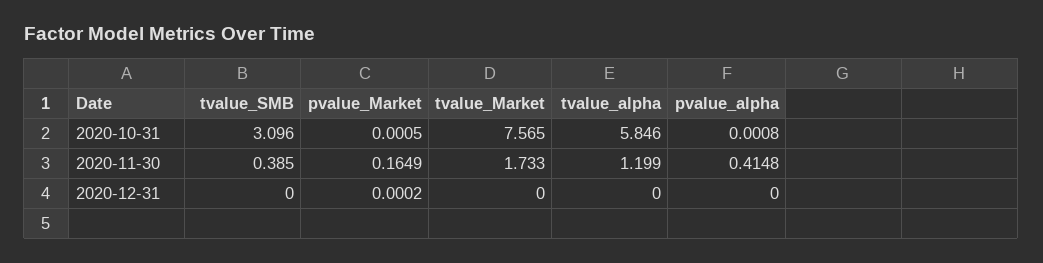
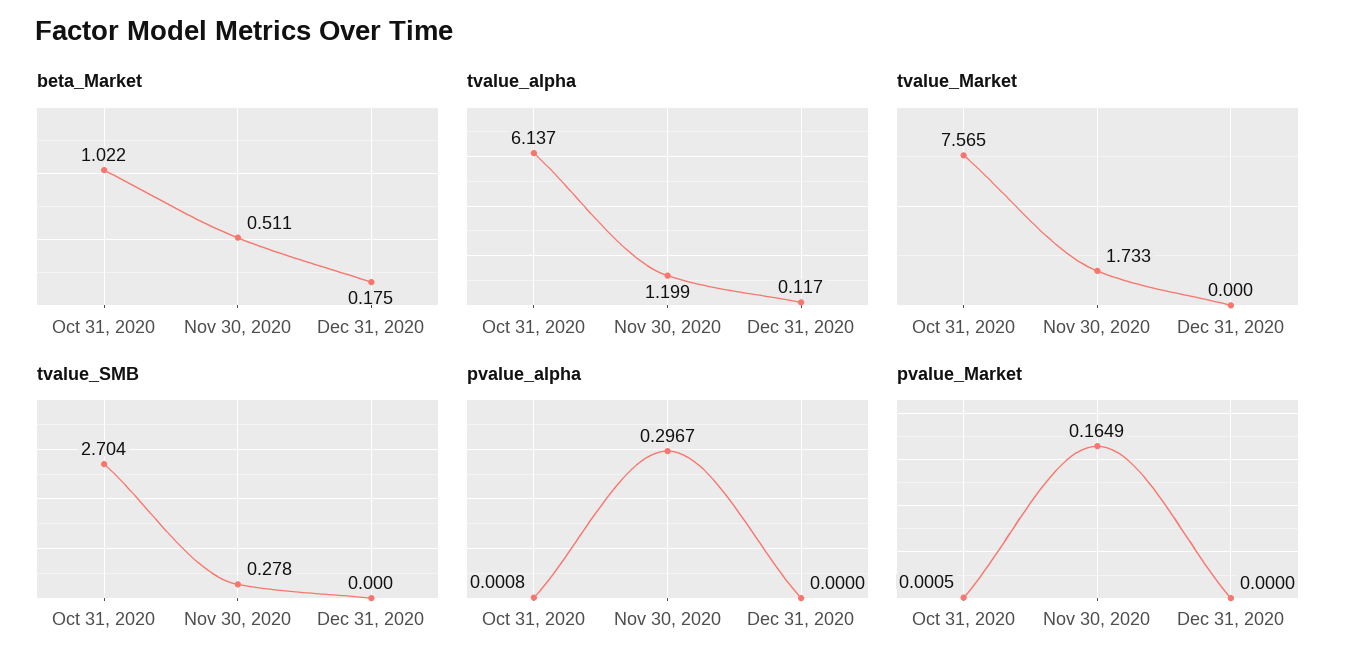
  {
    "tvalue_SMB": {
-     "2020-10-31": 3.096,
+     "2020-10-31": 2.704,
-     "2020-11-30": 0.385,
+     "2020-11-30": 0.278,
      "2020-12-31": 0
    },
    "pvalue_Market": {
      "2020-10-31": 0.0005,
      "2020-11-30": 0.1649,
-     "2020-12-31": 0.0002
+     "2020-12-31": 0
    },
    "tvalue_Market": {
      "2020-10-31": 7.565,
      "2020-11-30": 1.733,
      "2020-12-31": 0
    },
    "tvalue_alpha": {
-     "2020-10-31": 5.846,
+     "2020-10-31": 6.137,
      "2020-11-30": 1.199,
-     "2020-12-31": 0
+     "2020-12-31": 0.117
    },
    "pvalue_alpha": {
      "2020-10-31": 0.0008,
-     "2020-11-30": 0.4148,
+     "2020-11-30": 0.2967,
      "2020-12-31": 0
-   }
+   },
+   "beta_Market": {
+     "2020-10-31": 1.022,
+     "2020-11-30": 0.511,
+     "2020-12-31": 0.175
+   }
  }

